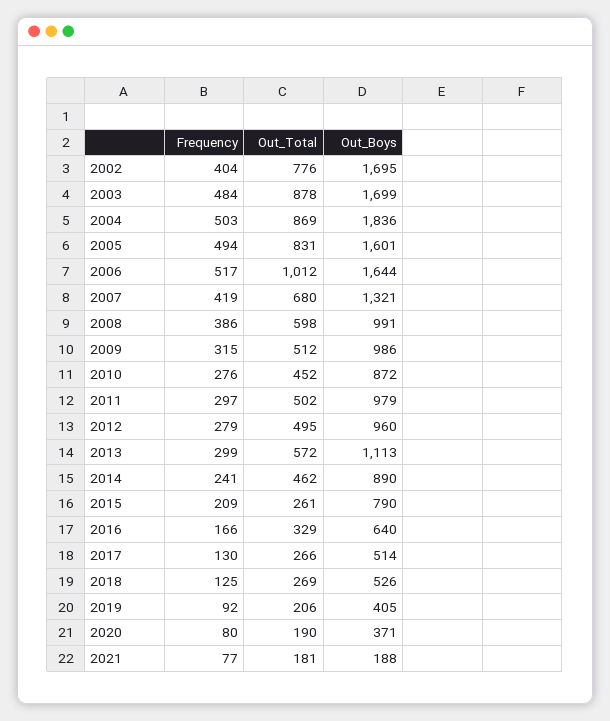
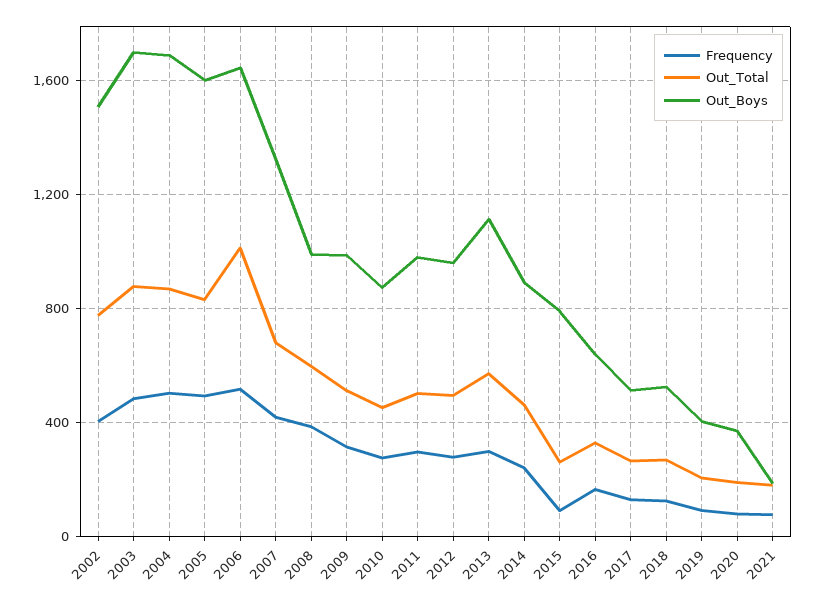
  {
    "Frequency": {
      "2002": 404,
      "2003": 484,
      "2004": 503,
      "2005": 494,
      "2006": 517,
      "2007": 419,
      "2008": 386,
      "2009": 315,
      "2010": 276,
      "2011": 297,
      "2012": 279,
      "2013": 299,
      "2014": 241,
-     "2015": 209,
+     "2015": 100,
      "2016": 166,
      "2017": 130,
      "2018": 125,
      "2019": 92,
      "2020": 80,
      "2021": 77
    },
    "Out_Total": {
      "2002": 776,
      "2003": 878,
      "2004": 869,
      "2005": 831,
      "2006": 1012,
      "2007": 680,
      "2008": 598,
      "2009": 512,
      "2010": 452,
      "2011": 502,
      "2012": 495,
      "2013": 572,
      "2014": 462,
      "2015": 261,
      "2016": 329,
      "2017": 266,
      "2018": 269,
      "2019": 206,
      "2020": 190,
      "2021": 181
    },
    "Out_Boys": {
-     "2002": 1695,
+     "2002": 1500,
      "2003": 1699,
-     "2004": 1836,
+     "2004": 1700,
      "2005": 1601,
      "2006": 1644,
      "2007": 1321,
      "2008": 991,
      "2009": 986,
      "2010": 872,
      "2011": 979,
      "2012": 960,
      "2013": 1113,
      "2014": 890,
      "2015": 790,
      "2016": 640,
      "2017": 514,
      "2018": 526,
      "2019": 405,
      "2020": 371,
      "2021": 188
    }
  }

